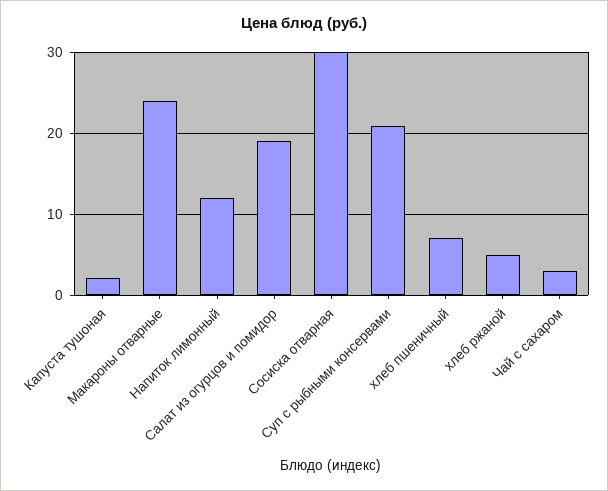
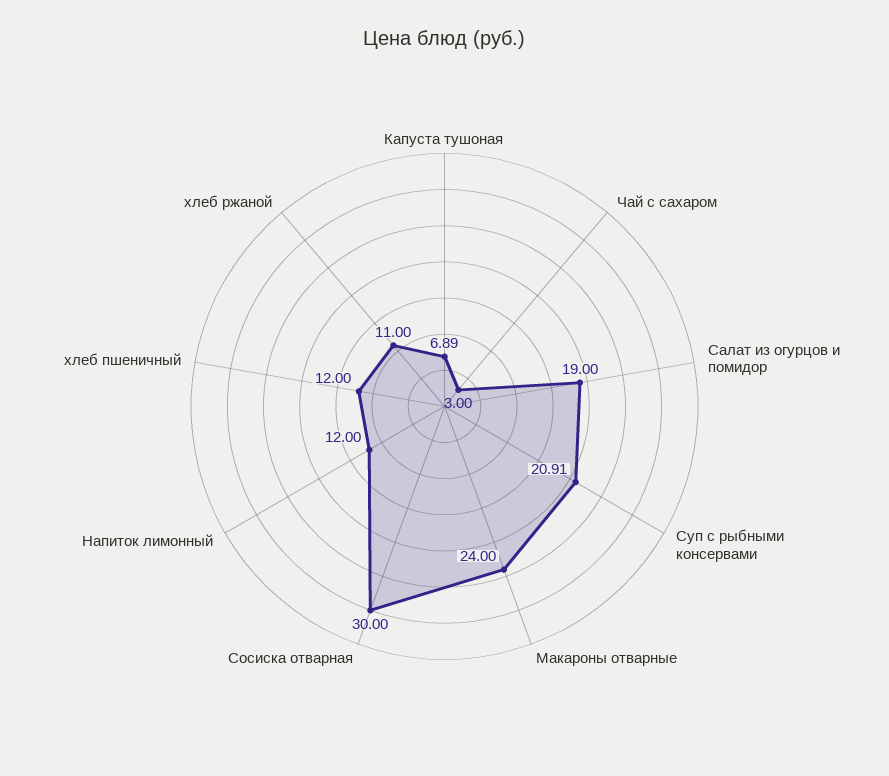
  {
-   "Капуста тушоная": 2,
+   "Капуста тушоная": 6.89,
    "Макароны отварные": 24,
    "Напиток лимонный": 12,
    "Салат из огурцов и помидор": 19,
    "Сосиска отварная": 30,
    "Суп с рыбными консервами": 20.91,
-   "хлеб пшеничный": 7,
+   "хлеб пшеничный": 12,
-   "хлеб ржаной": 5,
+   "хлеб ржаной": 11,
    "Чай с сахаром": 3
  }

